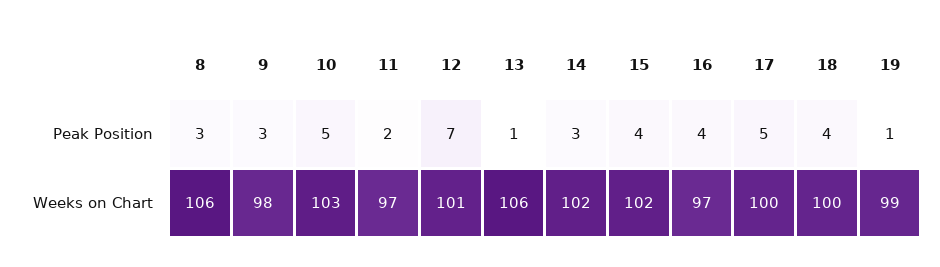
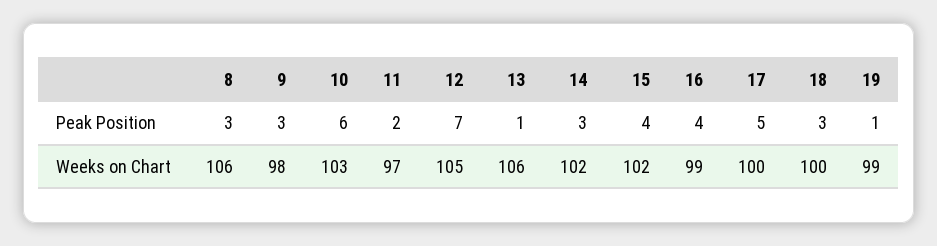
  {
    "8": {
      "Peak Position": 3,
      "Weeks on Chart": 106
    },
    "9": {
      "Peak Position": 3,
      "Weeks on Chart": 98
    },
    "10": {
-     "Peak Position": 5,
+     "Peak Position": 6,
      "Weeks on Chart": 103
    },
    "11": {
      "Peak Position": 2,
      "Weeks on Chart": 97
    },
    "12": {
      "Peak Position": 7,
-     "Weeks on Chart": 101
+     "Weeks on Chart": 105
    },
    "13": {
      "Peak Position": 1,
      "Weeks on Chart": 106
    },
    "14": {
      "Peak Position": 3,
      "Weeks on Chart": 102
    },
    "15": {
      "Peak Position": 4,
      "Weeks on Chart": 102
    },
    "16": {
      "Peak Position": 4,
-     "Weeks on Chart": 97
+     "Weeks on Chart": 99
    },
    "17": {
      "Peak Position": 5,
      "Weeks on Chart": 100
    },
    "18": {
-     "Peak Position": 4,
+     "Peak Position": 3,
      "Weeks on Chart": 100
    },
    "19": {
      "Peak Position": 1,
      "Weeks on Chart": 99
    }
  }

